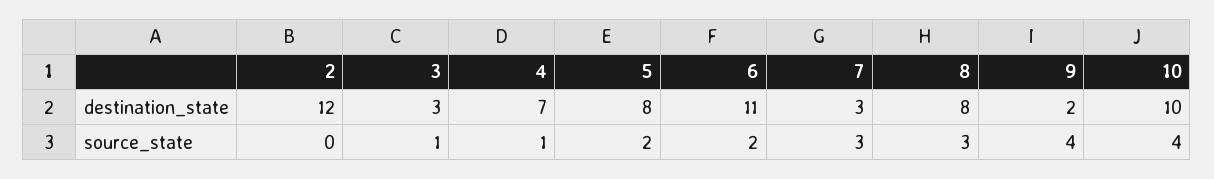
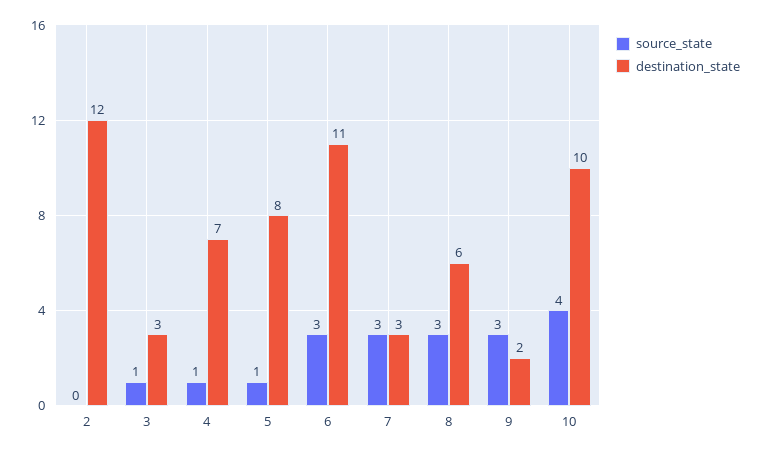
  {
    "destination_state": {
      "2": 12,
      "3": 3,
      "4": 7,
      "5": 8,
      "6": 11,
      "7": 3,
-     "8": 8,
+     "8": 6,
      "9": 2,
      "10": 10
    },
    "source_state": {
      "2": 0,
      "3": 1,
      "4": 1,
-     "5": 2,
+     "5": 1,
-     "6": 2,
+     "6": 3,
      "7": 3,
      "8": 3,
-     "9": 4,
+     "9": 3,
      "10": 4
    }
  }

